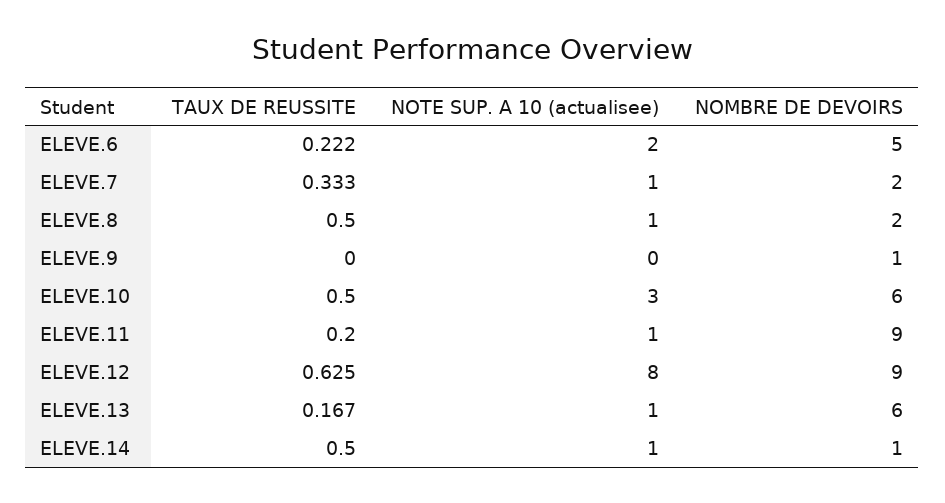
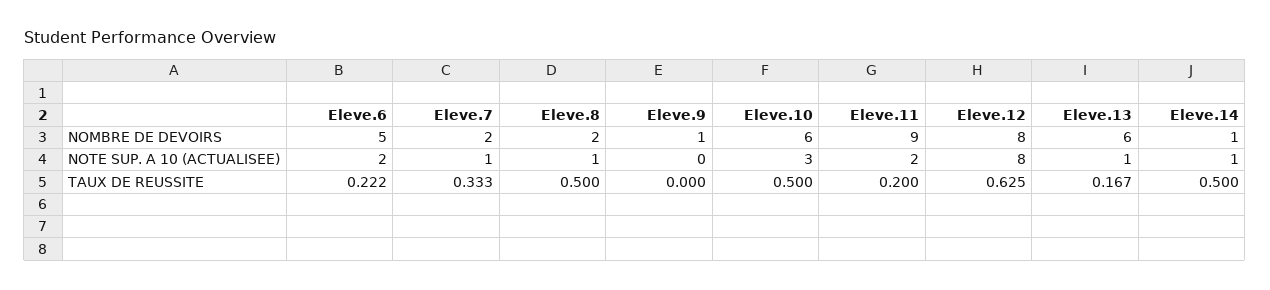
  {
    "TAUX DE REUSSITE": {
      "ELEVE.6": 0.222,
      "ELEVE.7": 0.333,
      "ELEVE.8": 0.5,
      "ELEVE.9": 0,
      "ELEVE.10": 0.5,
      "ELEVE.11": 0.2,
      "ELEVE.12": 0.625,
      "ELEVE.13": 0.167,
      "ELEVE.14": 0.5
    },
    "NOTE SUP. A 10 (actualisee)": {
      "ELEVE.6": 2,
      "ELEVE.7": 1,
      "ELEVE.8": 1,
      "ELEVE.9": 0,
      "ELEVE.10": 3,
-     "ELEVE.11": 1,
+     "ELEVE.11": 2,
      "ELEVE.12": 8,
      "ELEVE.13": 1,
      "ELEVE.14": 1
    },
    "NOMBRE DE DEVOIRS": {
      "ELEVE.6": 5,
      "ELEVE.7": 2,
      "ELEVE.8": 2,
      "ELEVE.9": 1,
      "ELEVE.10": 6,
      "ELEVE.11": 9,
-     "ELEVE.12": 9,
+     "ELEVE.12": 8,
      "ELEVE.13": 6,
      "ELEVE.14": 1
    }
  }

